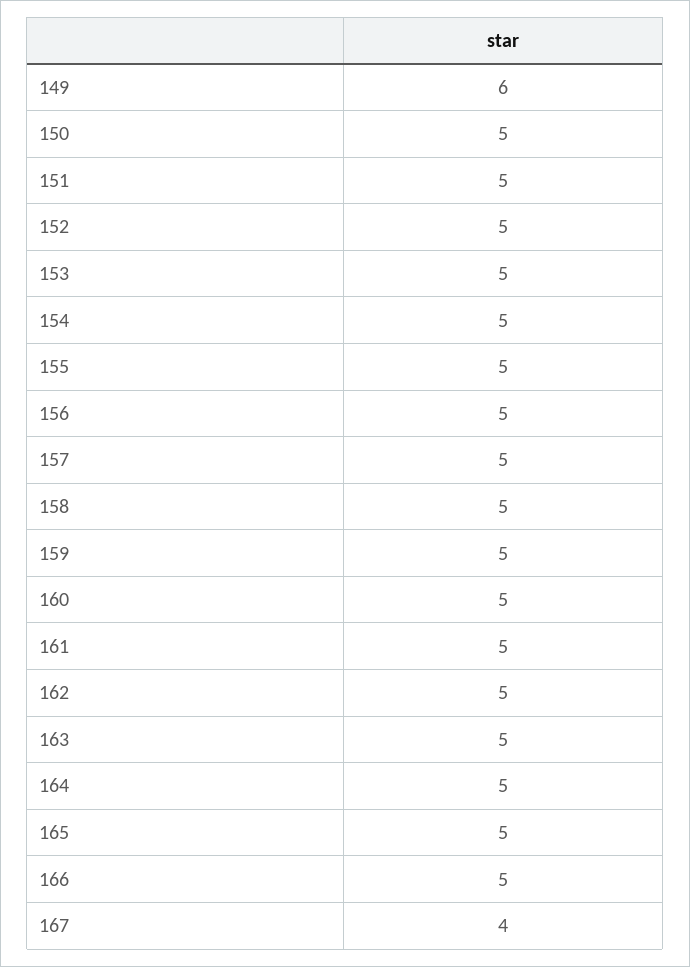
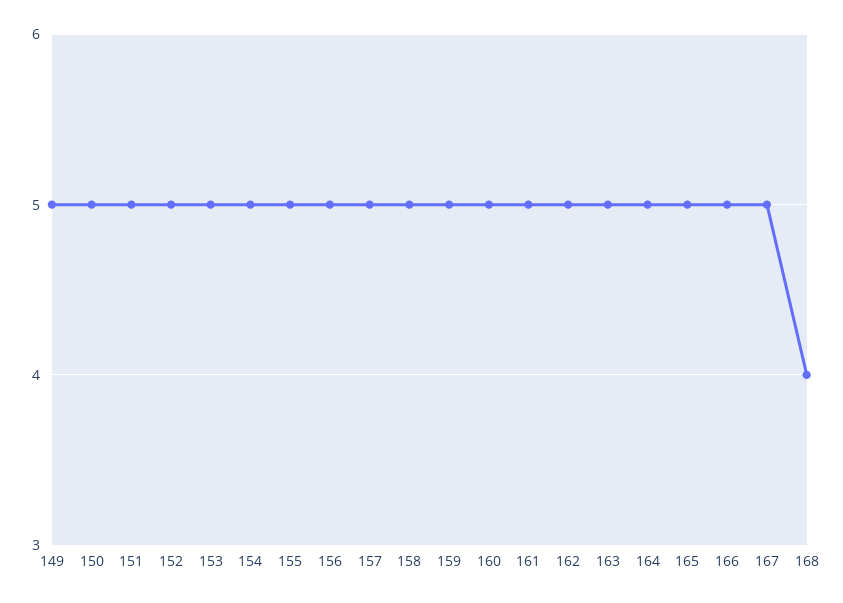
  {
-   "149": 6,
+   "149": 5,
    "150": 5,
    "151": 5,
    "152": 5,
    "153": 5,
    "154": 5,
    "155": 5,
    "156": 5,
    "157": 5,
    "158": 5,
    "159": 5,
    "160": 5,
    "161": 5,
    "162": 5,
    "163": 5,
    "164": 5,
    "165": 5,
    "166": 5,
-   "167": 4
+   "167": 5,
+   "168": 4
  }

